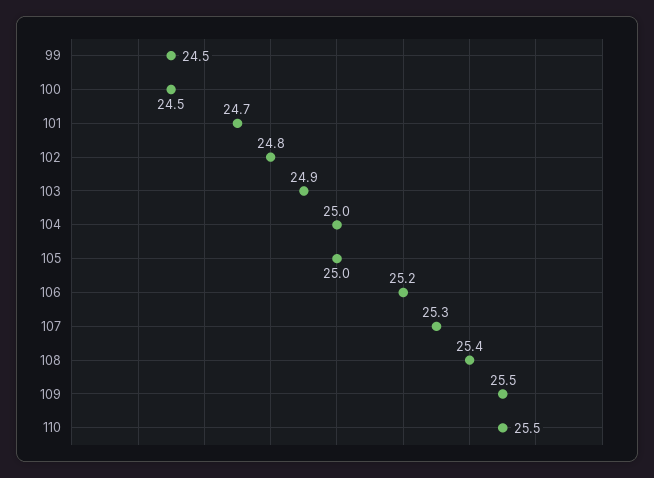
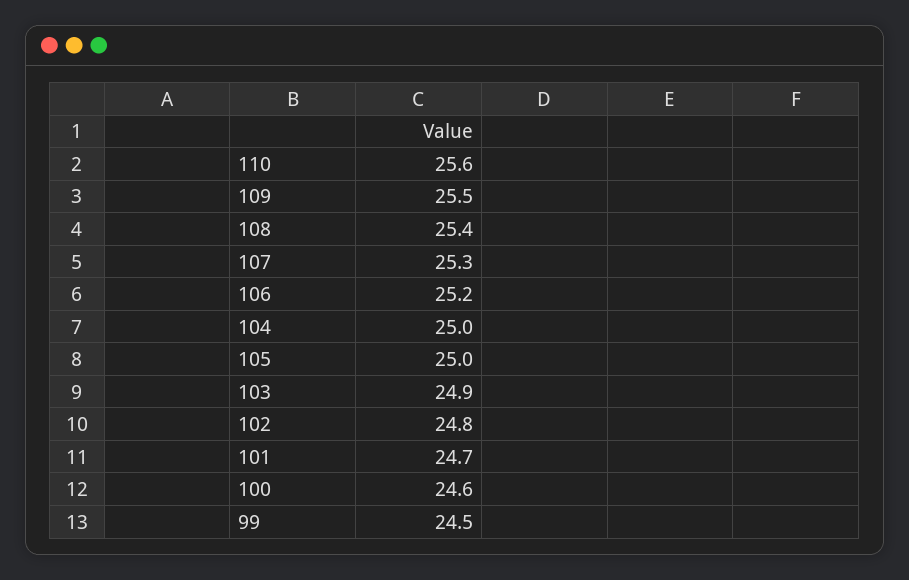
  {
    "99": 24.5,
-   "100": 24.5,
+   "100": 24.6,
    "101": 24.7,
    "102": 24.8,
    "103": 24.9,
    "104": 25,
    "105": 25,
    "106": 25.2,
    "107": 25.3,
    "108": 25.4,
    "109": 25.5,
-   "110": 25.5
+   "110": 25.6
  }

